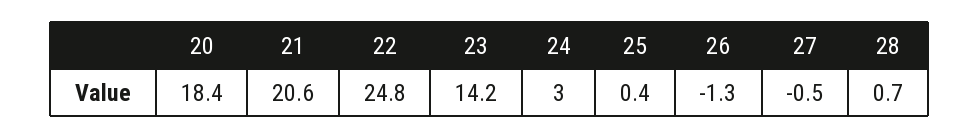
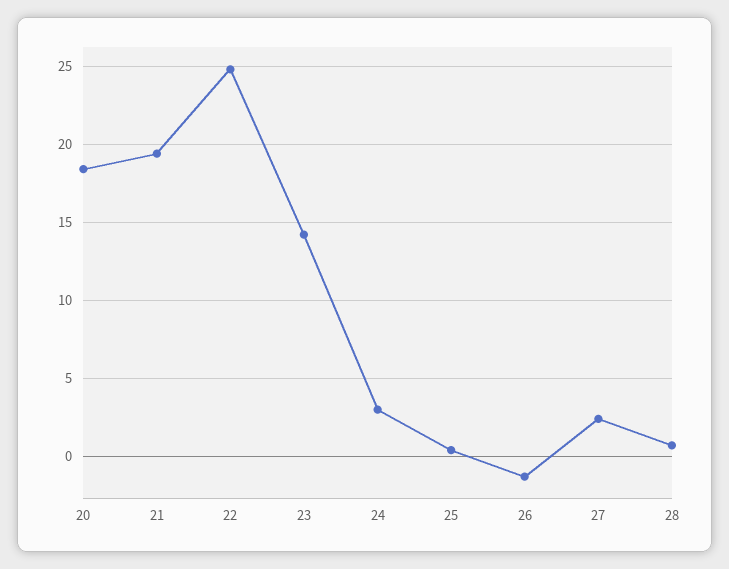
  {
    "20": 18.4,
-   "21": 20.6,
+   "21": 19.5,
    "22": 24.8,
    "23": 14.2,
    "24": 3,
    "25": 0.4,
    "26": -1.3,
-   "27": -0.5,
+   "27": 2.5,
    "28": 0.7
  }

